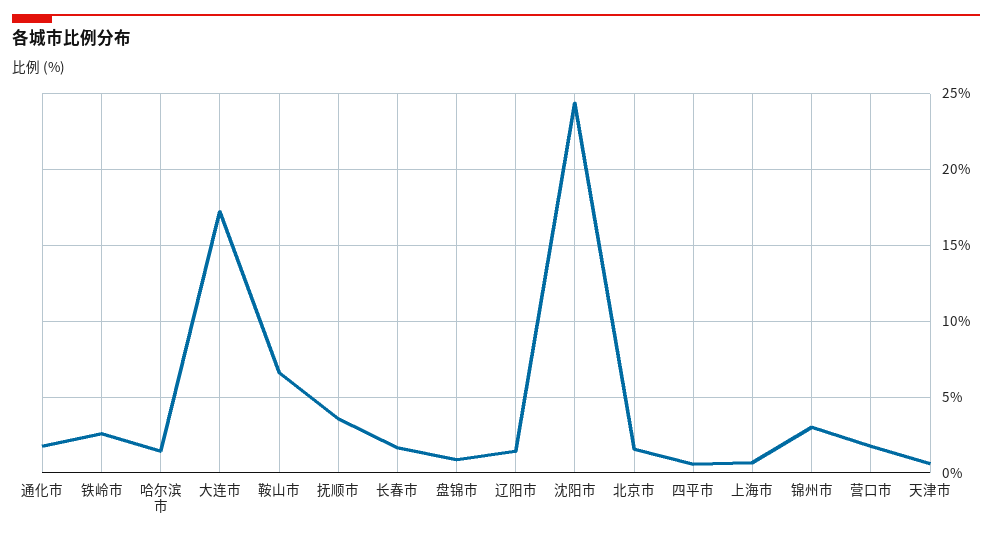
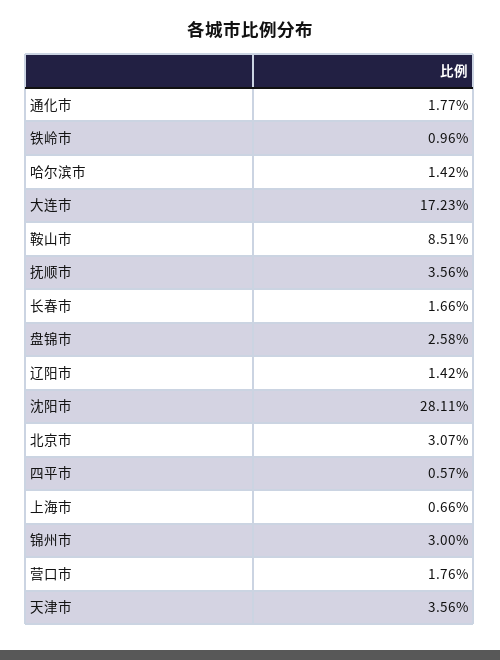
  {
    "通化市": 1.77,
-   "铁岭市": 2.5,
+   "铁岭市": 0.96,
    "哈尔滨市": 1.42,
    "大连市": 17.23,
-   "鞍山市": 6.5,
+   "鞍山市": 8.51,
    "抚顺市": 3.56,
    "长春市": 1.66,
-   "盘锦市": 1,
+   "盘锦市": 2.58,
    "辽阳市": 1.42,
-   "沈阳市": 24.5,
+   "沈阳市": 28.11,
-   "北京市": 1.5,
+   "北京市": 3.07,
    "四平市": 0.57,
    "上海市": 0.66,
    "锦州市": 3,
    "营口市": 1.76,
-   "天津市": 0.5
+   "天津市": 3.56
  }

